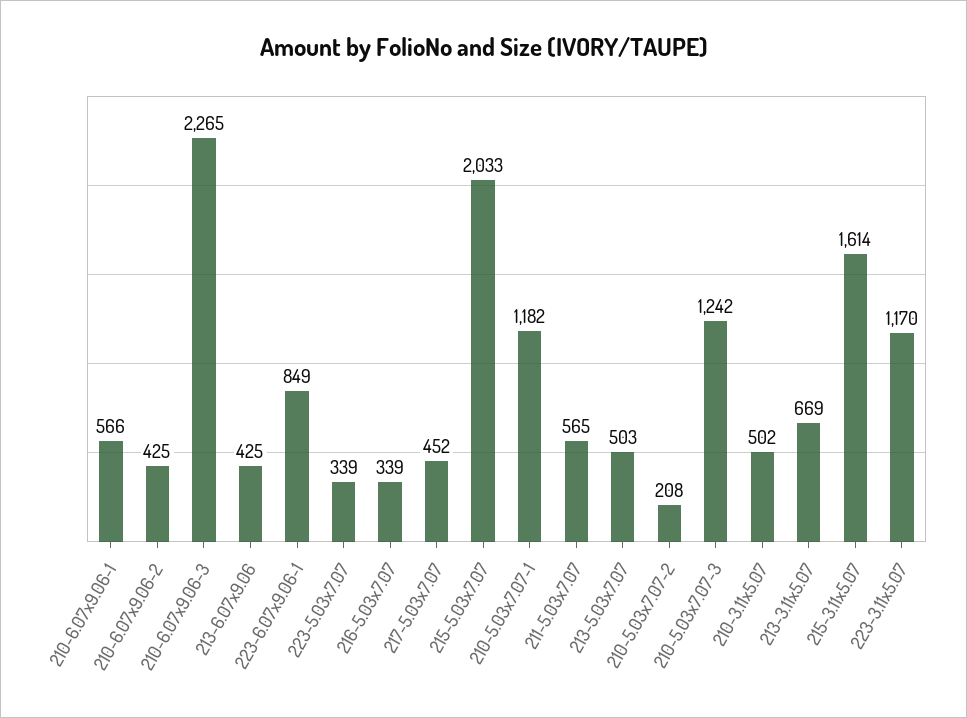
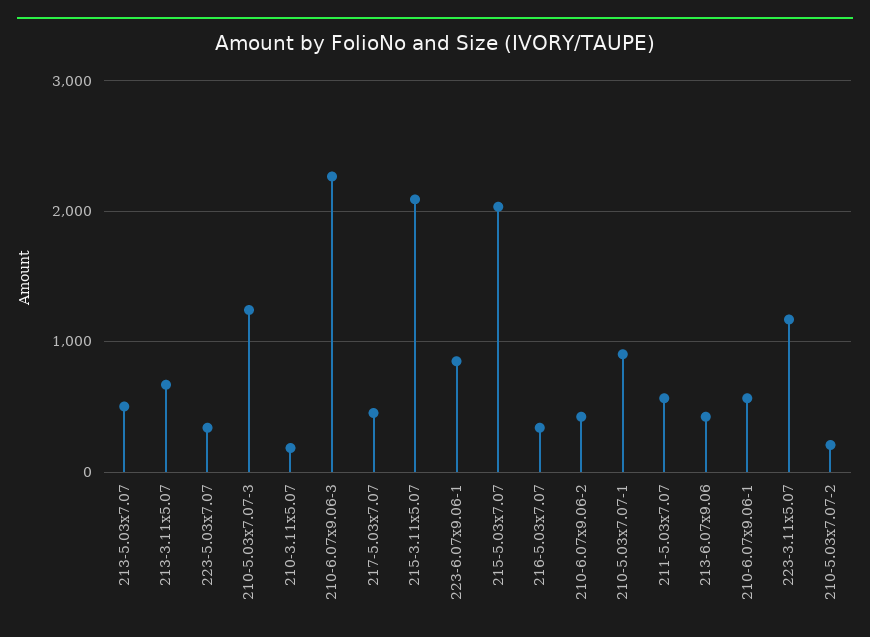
  {
    "210-6.07x9.06-1": 566,
    "210-6.07x9.06-2": 425,
    "210-6.07x9.06-3": 2265,
    "213-6.07x9.06": 425,
    "223-6.07x9.06-1": 849,
    "223-5.03x7.07": 339,
    "216-5.03x7.07": 339,
    "217-5.03x7.07": 452,
    "215-5.03x7.07": 2033,
-   "210-5.03x7.07-1": 1182,
+   "210-5.03x7.07-1": 900,
    "211-5.03x7.07": 565,
    "213-5.03x7.07": 503,
    "210-5.03x7.07-2": 208,
    "210-5.03x7.07-3": 1242,
-   "210-3.11x5.07": 502,
+   "210-3.11x5.07": 200,
    "213-3.11x5.07": 669,
-   "215-3.11x5.07": 1614,
+   "215-3.11x5.07": 2100,
    "223-3.11x5.07": 1170
  }

